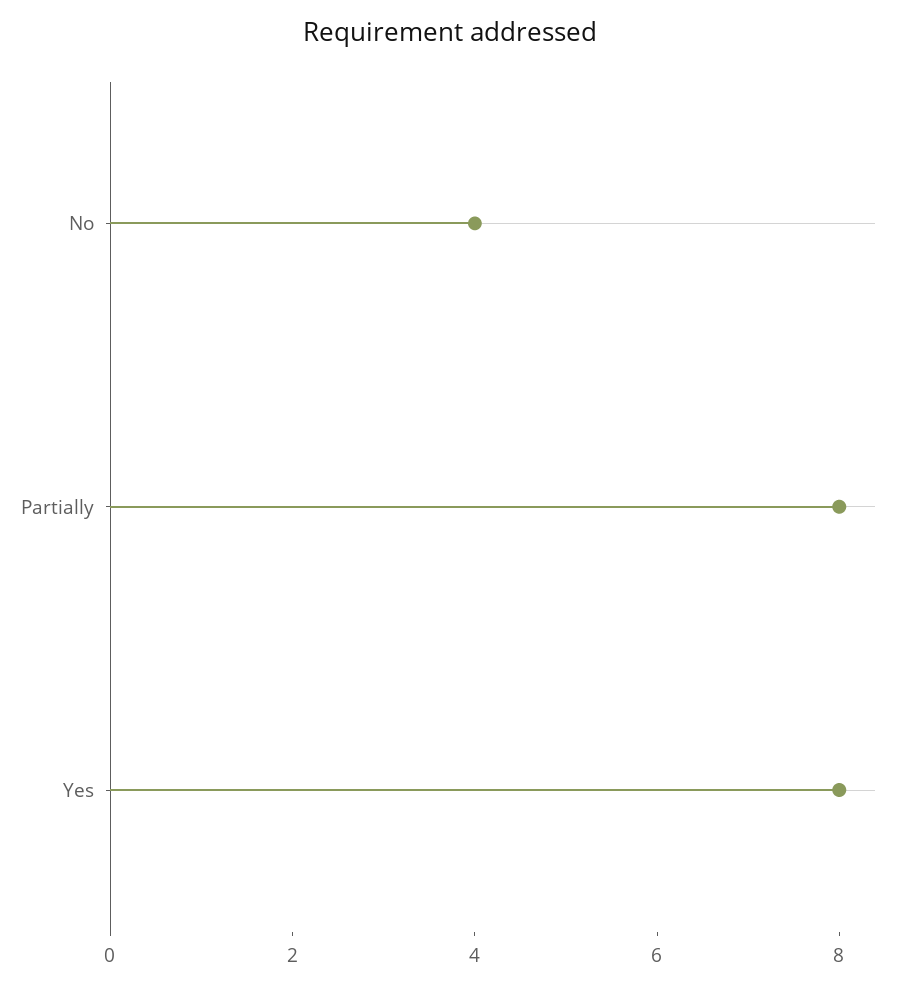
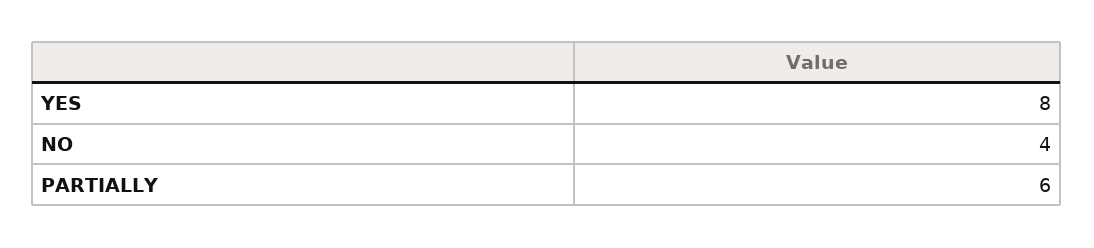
  {
    "No": 4,
-   "Partially": 8,
+   "Partially": 6,
    "Yes": 8
  }

